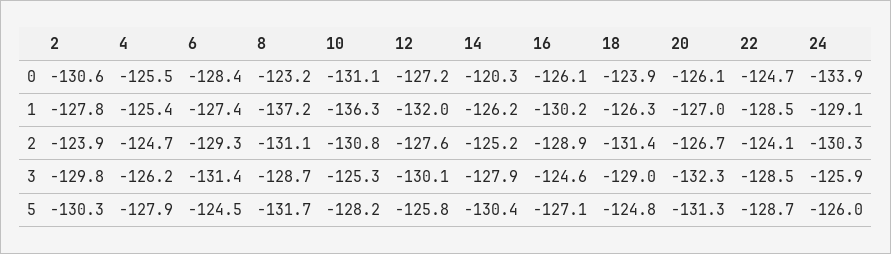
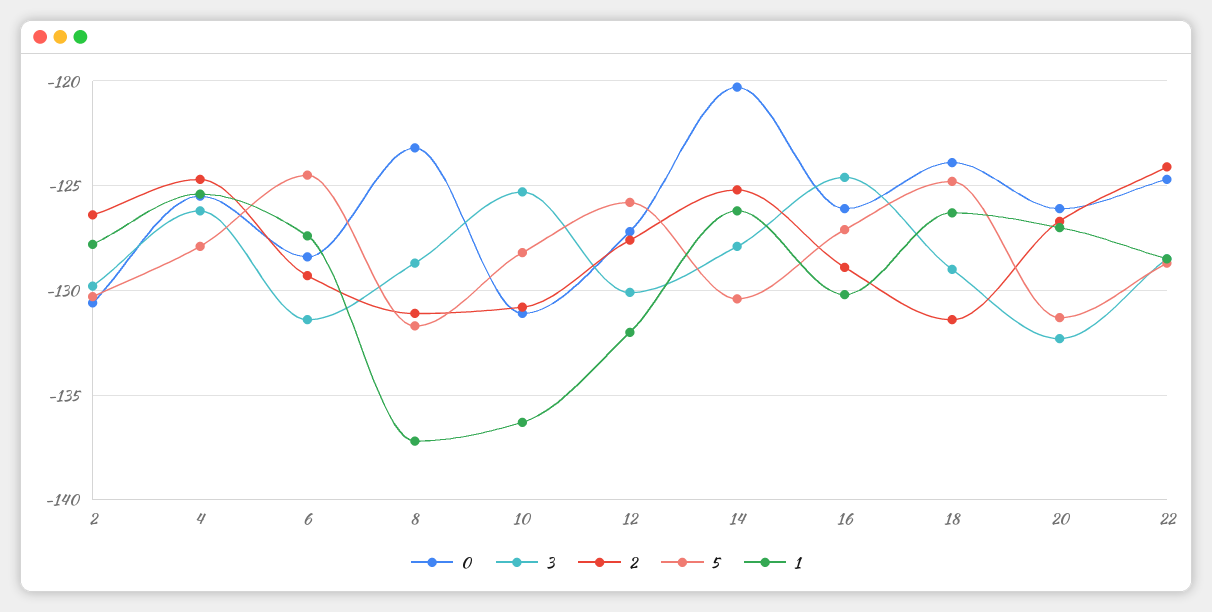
  {
    "0": {
      "2": -130.6,
      "4": -125.5,
      "6": -128.4,
      "8": -123.2,
      "10": -131.1,
      "12": -127.2,
      "14": -120.3,
      "16": -126.1,
      "18": -123.9,
      "20": -126.1,
-     "22": -124.7,
+     "22": -124.7
-     "24": -133.9
    },
    "1": {
      "2": -127.8,
      "4": -125.4,
      "6": -127.4,
      "8": -137.2,
      "10": -136.3,
      "12": -132,
      "14": -126.2,
      "16": -130.2,
      "18": -126.3,
      "20": -127,
-     "22": -128.5,
+     "22": -128.5
-     "24": -129.1
    },
    "2": {
-     "2": -123.9,
+     "2": -126.5,
      "4": -124.7,
      "6": -129.3,
      "8": -131.1,
      "10": -130.8,
      "12": -127.6,
      "14": -125.2,
      "16": -128.9,
      "18": -131.4,
      "20": -126.7,
-     "22": -124.1,
+     "22": -124.1
-     "24": -130.3
    },
    "3": {
      "2": -129.8,
      "4": -126.2,
      "6": -131.4,
      "8": -128.7,
      "10": -125.3,
      "12": -130.1,
      "14": -127.9,
      "16": -124.6,
      "18": -129,
      "20": -132.3,
-     "22": -128.5,
+     "22": -128.5
-     "24": -125.9
    },
    "5": {
      "2": -130.3,
      "4": -127.9,
      "6": -124.5,
      "8": -131.7,
      "10": -128.2,
      "12": -125.8,
      "14": -130.4,
      "16": -127.1,
      "18": -124.8,
      "20": -131.3,
-     "22": -128.7,
+     "22": -128.7
-     "24": -126
    }
  }

